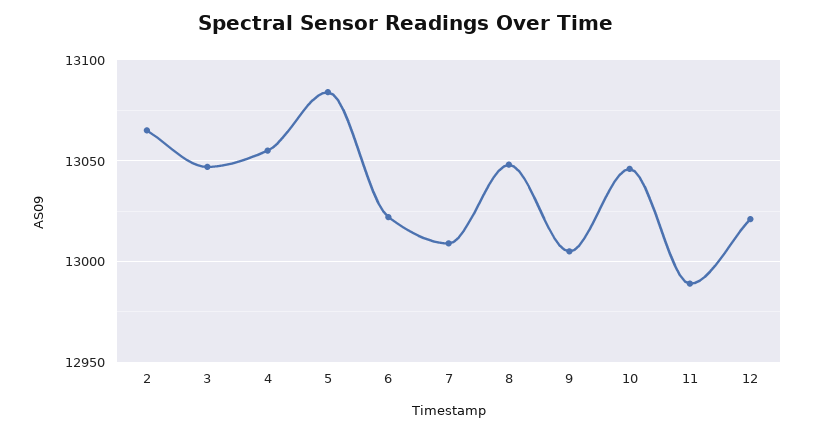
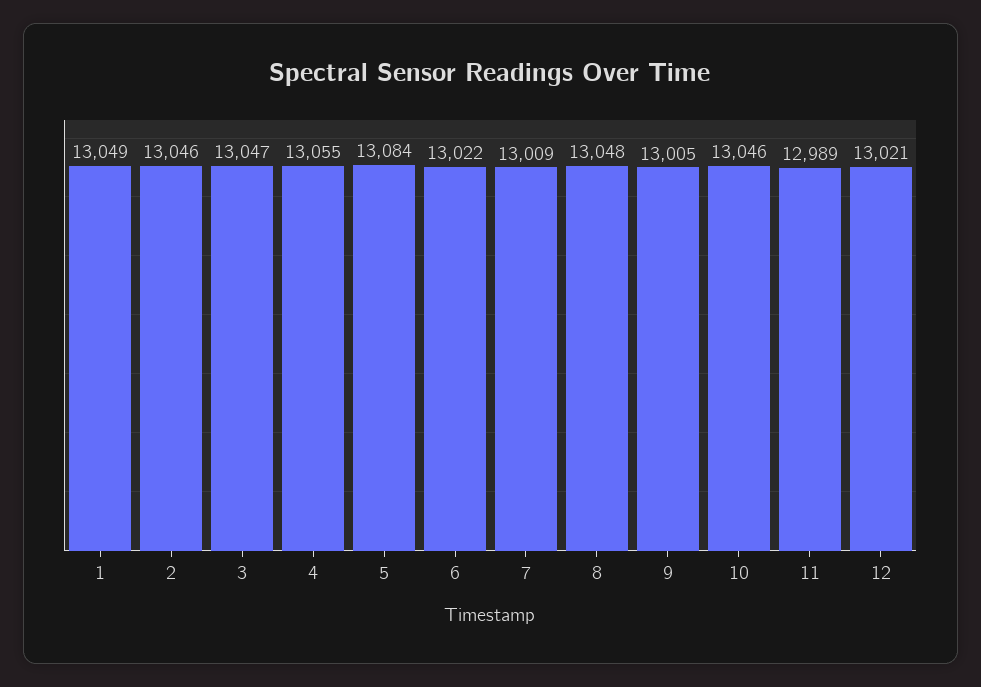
  {
-   "2": 13065,
+   "2": 13046,
    "3": 13047,
    "4": 13055,
    "5": 13084,
    "6": 13022,
    "7": 13009,
    "8": 13048,
    "9": 13005,
    "10": 13046,
    "11": 12989,
-   "12": 13021
+   "12": 13021,
+   "1": 13049
  }

